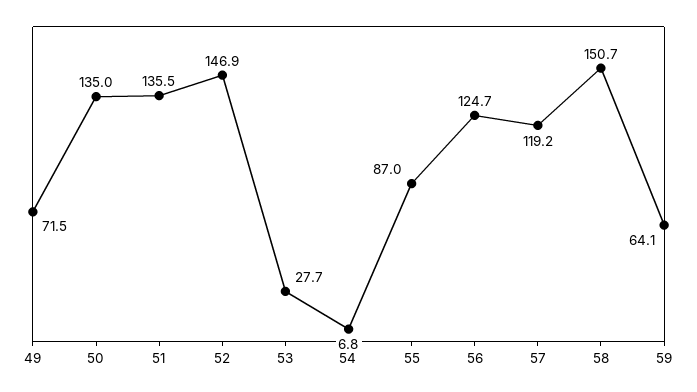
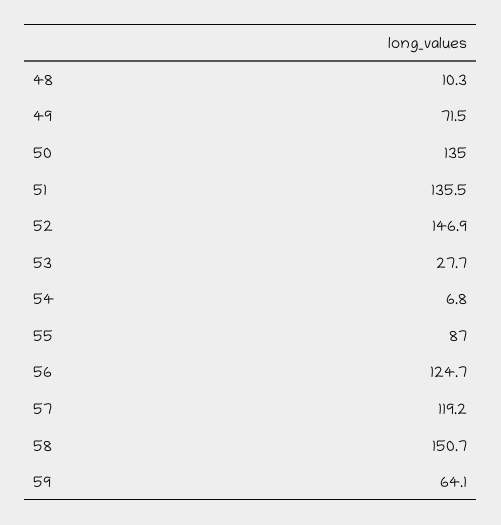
  {
    "49": 71.5,
    "50": 135,
    "51": 135.5,
    "52": 146.9,
    "53": 27.7,
    "54": 6.8,
    "55": 87,
    "56": 124.7,
    "57": 119.2,
    "58": 150.7,
-   "59": 64.1
+   "59": 64.1,
+   "48": 10.3
  }

